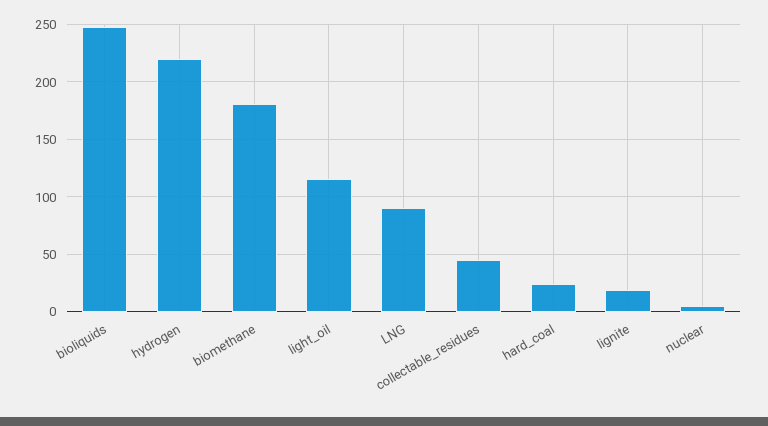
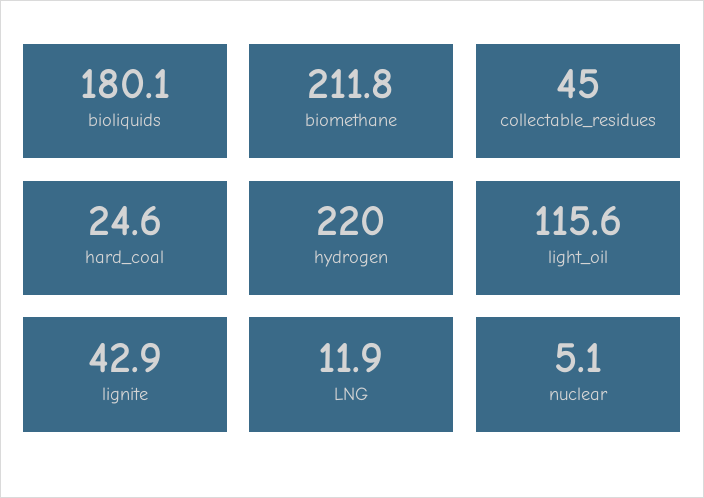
  {
-   "bioliquids": 250,
+   "bioliquids": 180.1,
    "hydrogen": 220,
-   "biomethane": 180,
+   "biomethane": 211.8,
    "light_oil": 115.6,
-   "LNG": 90,
+   "LNG": 11.9,
    "collectable_residues": 45,
    "hard_coal": 24.6,
-   "lignite": 20,
+   "lignite": 42.9,
    "nuclear": 5.1
  }

